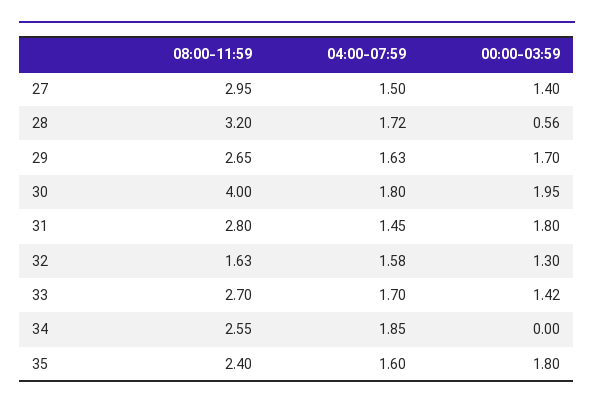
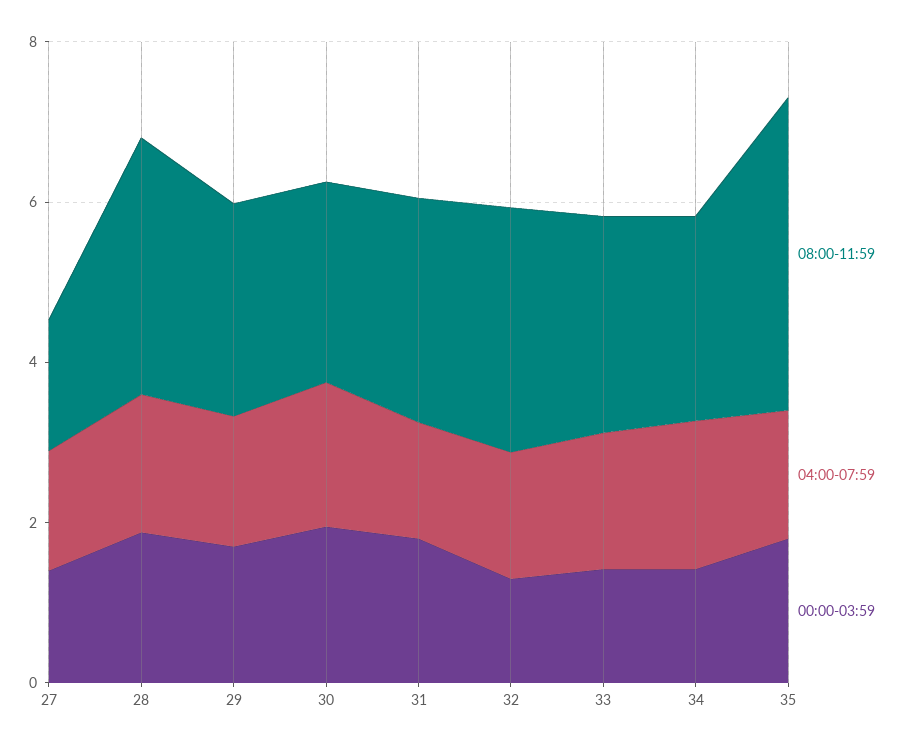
  {
    "08:00-11:59": {
-     "27": 2.95,
+     "27": 1.5,
      "28": 3.2,
      "29": 2.65,
-     "30": 4,
+     "30": 2.5,
      "31": 2.8,
-     "32": 1.63,
+     "32": 3,
      "33": 2.7,
      "34": 2.55,
-     "35": 2.4
+     "35": 4
    },
    "04:00-07:59": {
      "27": 1.5,
      "28": 1.72,
      "29": 1.63,
      "30": 1.8,
      "31": 1.45,
      "32": 1.58,
      "33": 1.7,
      "34": 1.85,
      "35": 1.6
    },
    "00:00-03:59": {
      "27": 1.4,
-     "28": 0.56,
+     "28": 2,
      "29": 1.7,
      "30": 1.95,
      "31": 1.8,
      "32": 1.3,
      "33": 1.42,
-     "34": 0,
+     "34": 1.5,
      "35": 1.8
    }
  }

